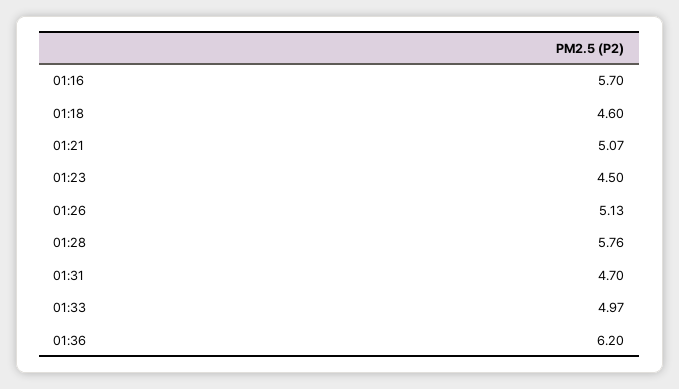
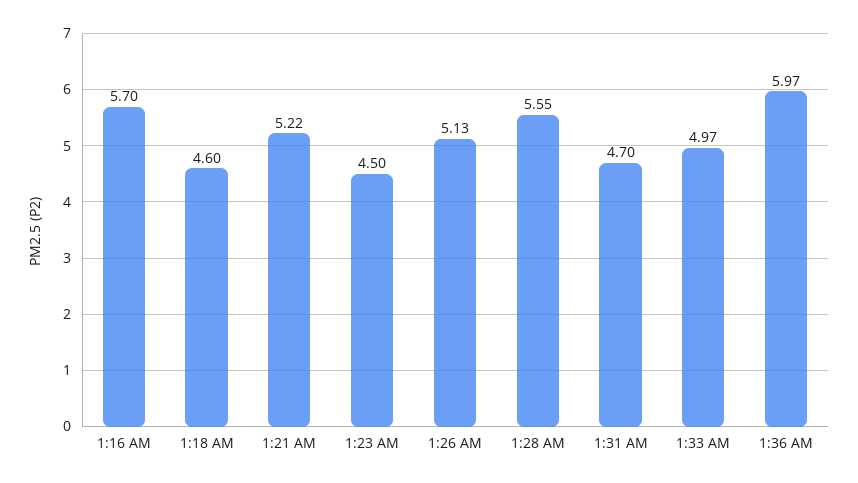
  {
    "01:16": 5.7,
    "01:18": 4.6,
-   "01:21": 5.07,
+   "01:21": 5.22,
    "01:23": 4.5,
    "01:26": 5.13,
-   "01:28": 5.76,
+   "01:28": 5.55,
    "01:31": 4.7,
    "01:33": 4.97,
-   "01:36": 6.2
+   "01:36": 5.97
  }

